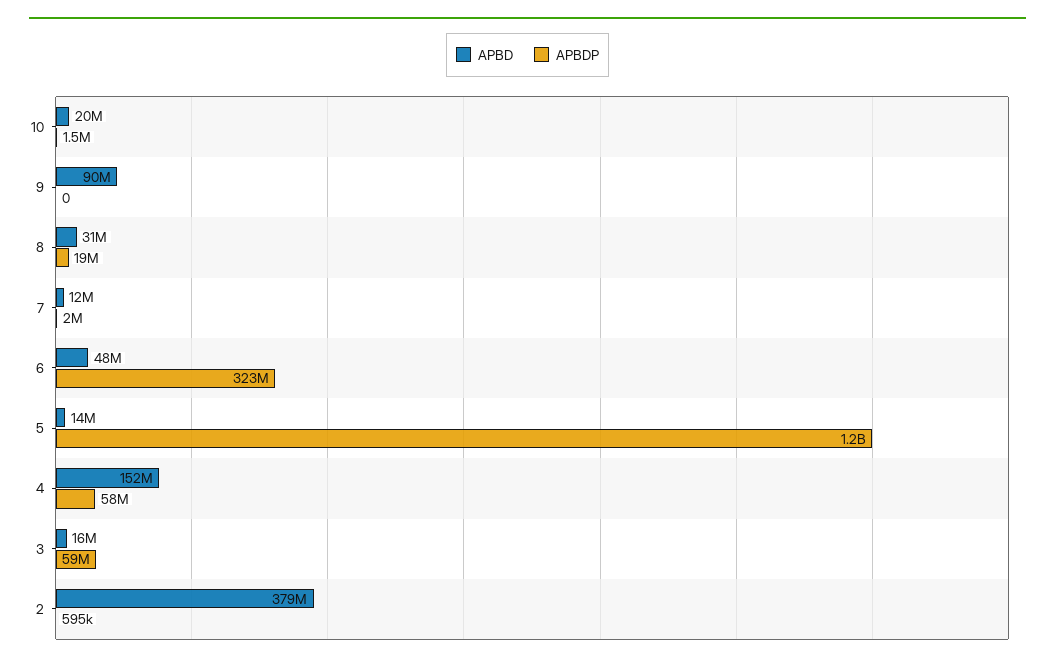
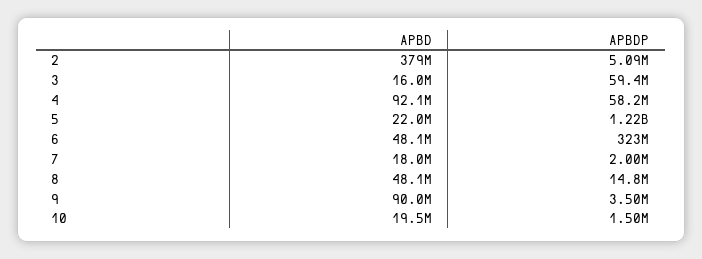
  {
    "APBD": {
      "10": 19500000,
      "9": 90000000,
-     "8": 31000000,
+     "8": 48100000,
-     "7": 12000000,
+     "7": 18000000,
      "6": 48100000,
-     "5": 14000000,
+     "5": 22000000,
-     "4": 152000000,
+     "4": 92100000,
      "3": 16000000,
      "2": 379000000
    },
    "APBDP": {
      "10": 1500000,
-     "9": 0,
+     "9": 3500000,
-     "8": 19000000,
+     "8": 14800000,
      "7": 2000000,
      "6": 323000000,
      "5": 1220000000,
      "4": 58200000,
      "3": 59400000,
-     "2": 595000
+     "2": 5090000
    }
  }

